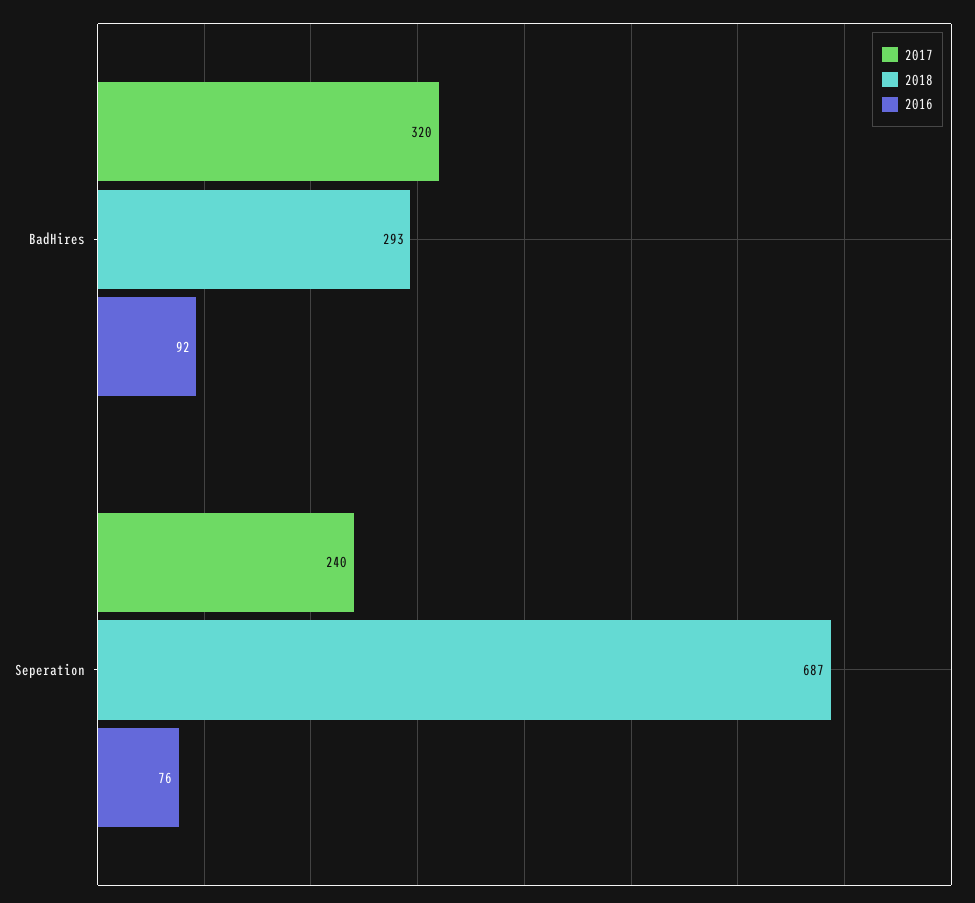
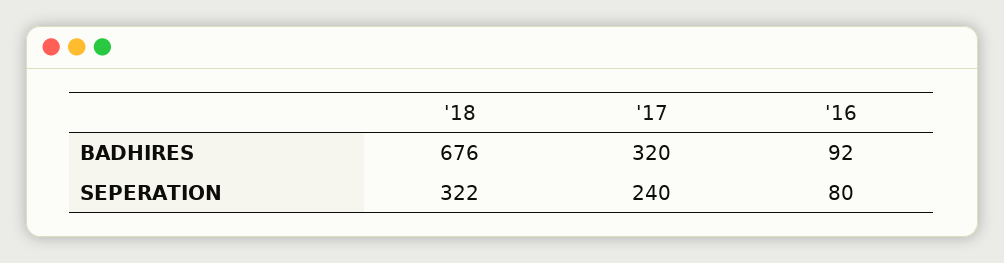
  {
    "2017": {
      "BadHires": 320,
      "Seperation": 240
    },
    "2018": {
-     "BadHires": 293,
+     "BadHires": 676,
-     "Seperation": 687
+     "Seperation": 322
    },
    "2016": {
      "BadHires": 92,
-     "Seperation": 76
+     "Seperation": 80
    }
  }

